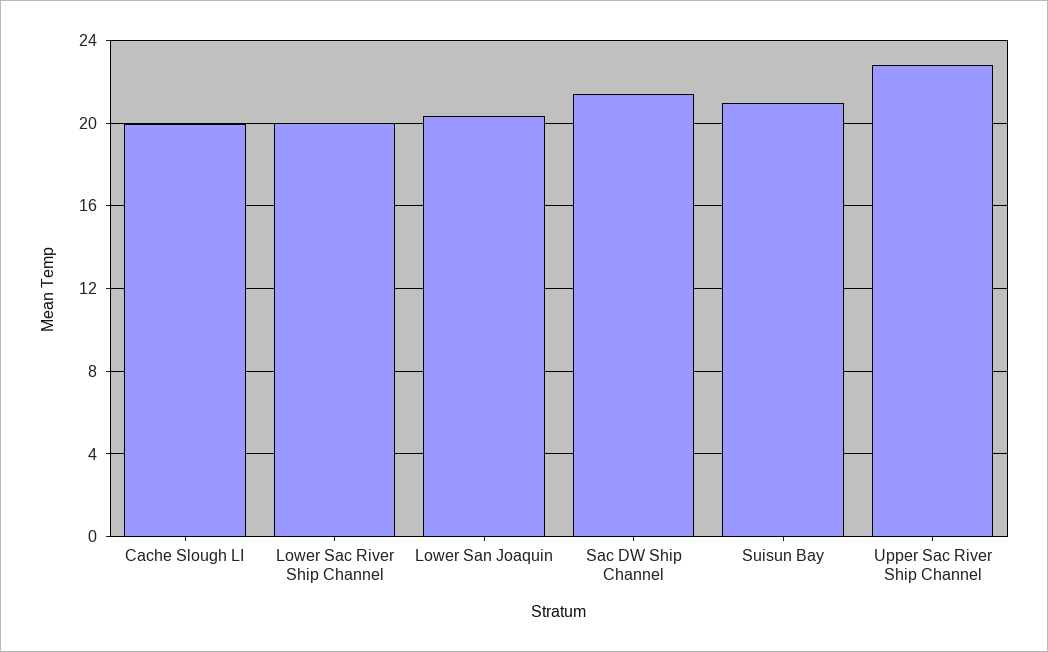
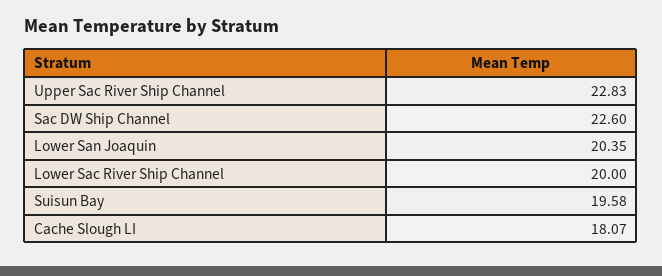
  {
-   "Cache Slough LI": 20,
+   "Cache Slough LI": 18.07,
    "Lower Sac River Ship Channel": 20,
    "Lower San Joaquin": 20.35,
-   "Sac DW Ship Channel": 21.5,
+   "Sac DW Ship Channel": 22.6,
-   "Suisun Bay": 21,
+   "Suisun Bay": 19.58,
    "Upper Sac River Ship Channel": 22.83
  }

